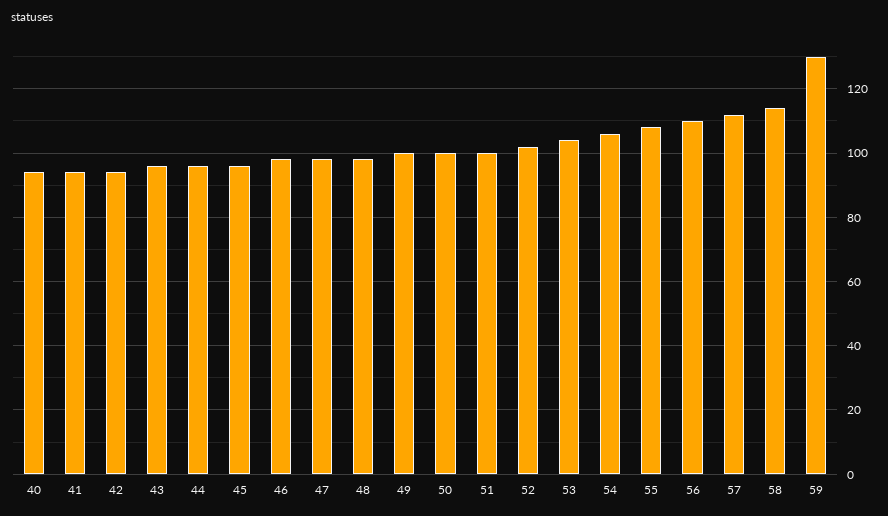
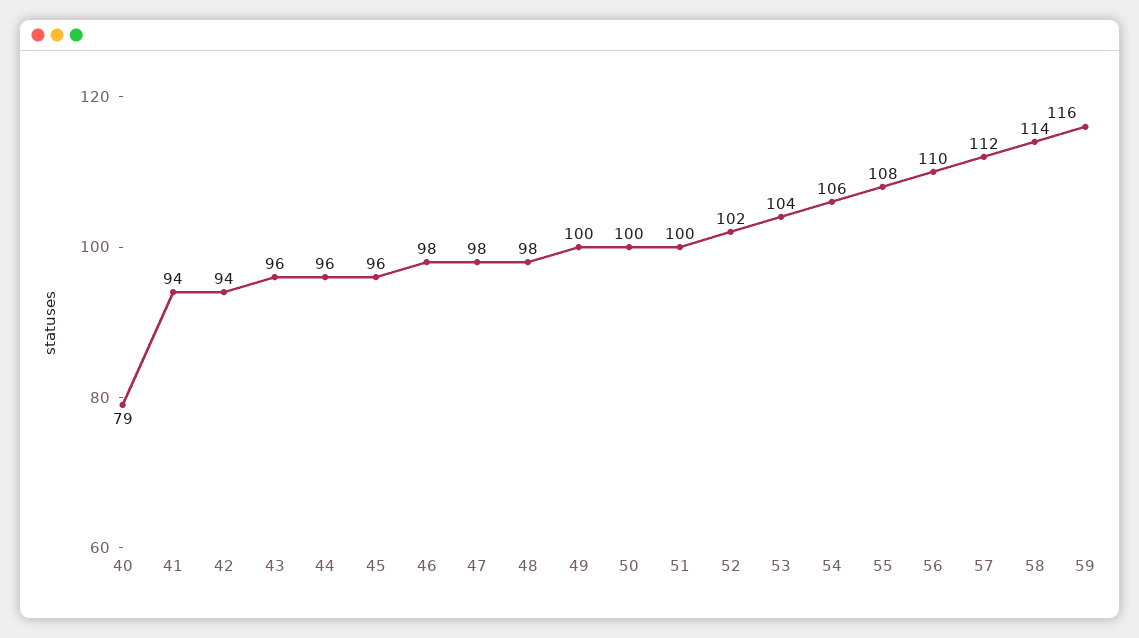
  {
-   "40": 95,
+   "40": 79,
    "41": 94,
    "42": 94,
    "43": 96,
    "44": 96,
    "45": 96,
    "46": 98,
    "47": 98,
    "48": 98,
    "49": 100,
    "50": 100,
    "51": 100,
    "52": 102,
    "53": 104,
    "54": 106,
    "55": 108,
    "56": 110,
    "57": 112,
    "58": 114,
-   "59": 130
+   "59": 116
  }

